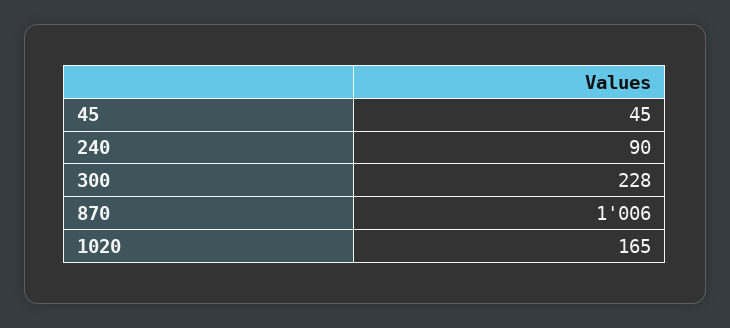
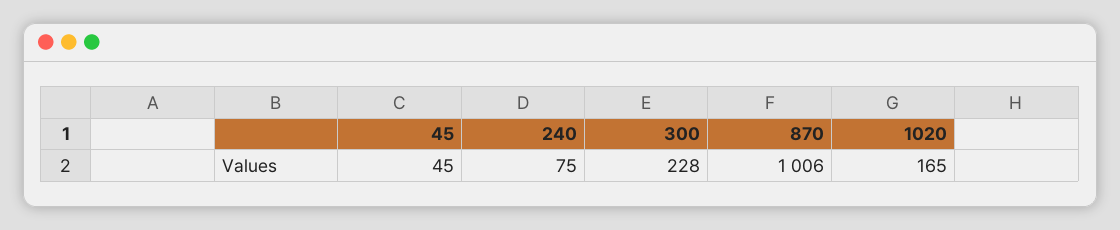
  {
    "45": 45,
-   "240": 90,
+   "240": 75,
    "300": 228,
    "870": 1006,
    "1020": 165
  }

